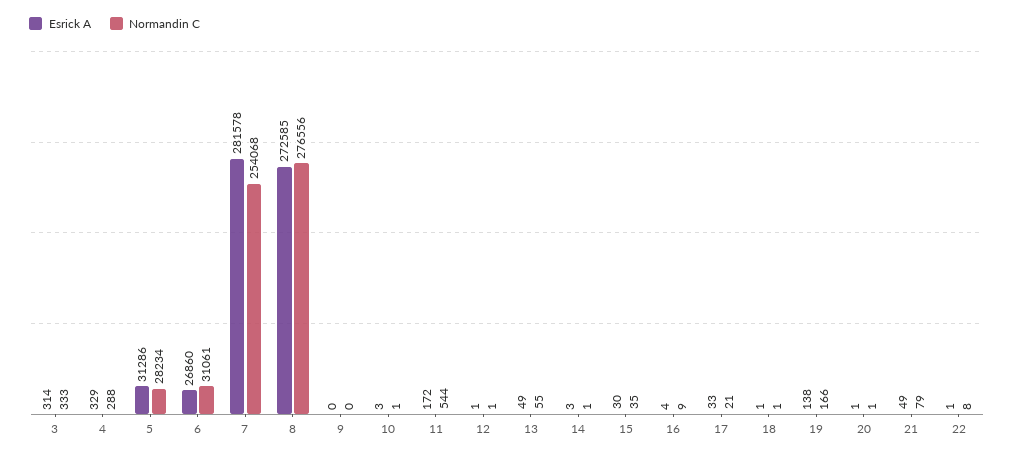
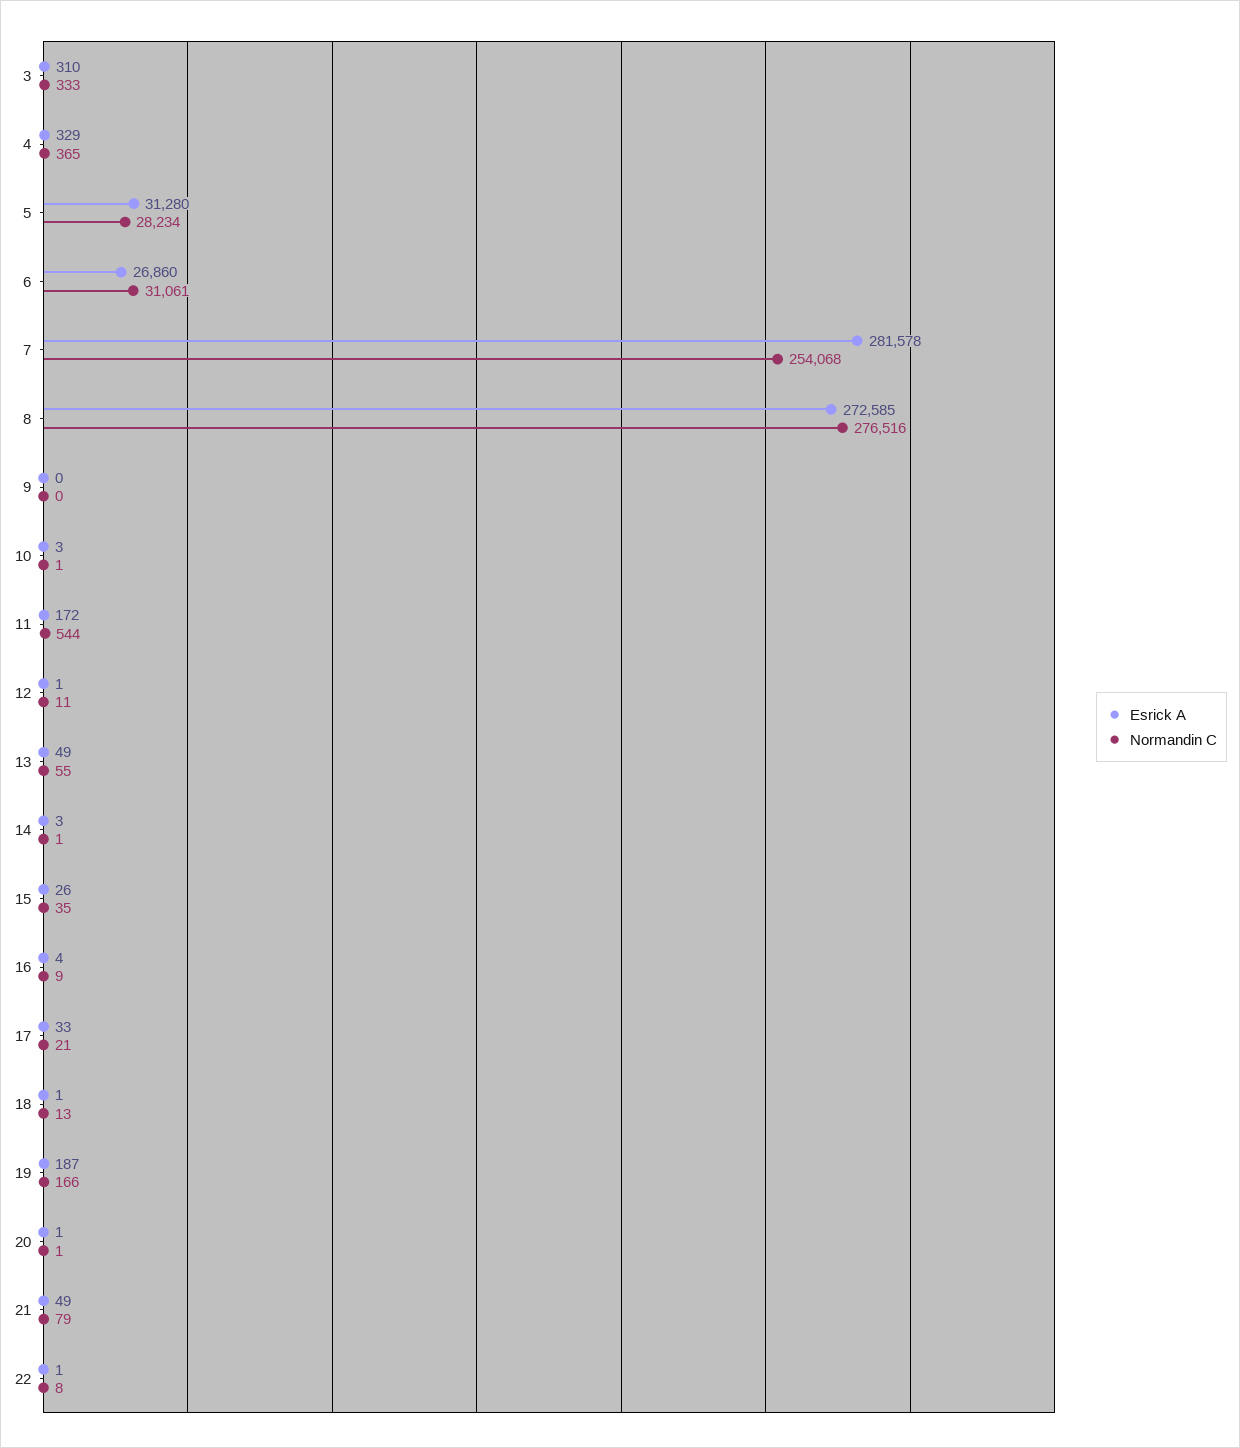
  {
    "Esrick A": {
-     "3": 314,
+     "3": 310,
      "4": 329,
-     "5": 31286,
+     "5": 31280,
      "6": 26860,
      "7": 281578,
      "8": 272585,
      "9": 0,
      "10": 3,
      "11": 172,
      "12": 1,
      "13": 49,
      "14": 3,
-     "15": 30,
+     "15": 26,
      "16": 4,
      "17": 33,
      "18": 1,
-     "19": 138,
+     "19": 187,
      "20": 1,
      "21": 49,
      "22": 1
    },
    "Normandin C": {
      "3": 333,
-     "4": 288,
+     "4": 365,
      "5": 28234,
      "6": 31061,
      "7": 254068,
-     "8": 276556,
+     "8": 276516,
      "9": 0,
      "10": 1,
      "11": 544,
-     "12": 1,
+     "12": 11,
      "13": 55,
      "14": 1,
      "15": 35,
      "16": 9,
      "17": 21,
-     "18": 1,
+     "18": 13,
      "19": 166,
      "20": 1,
      "21": 79,
      "22": 8
    }
  }

